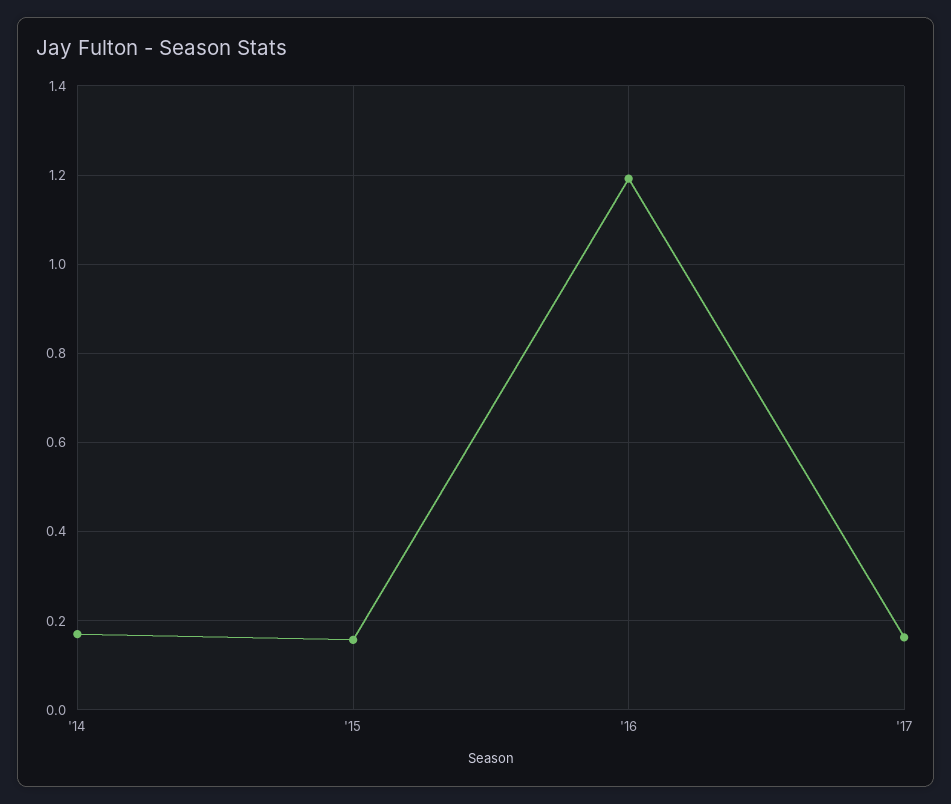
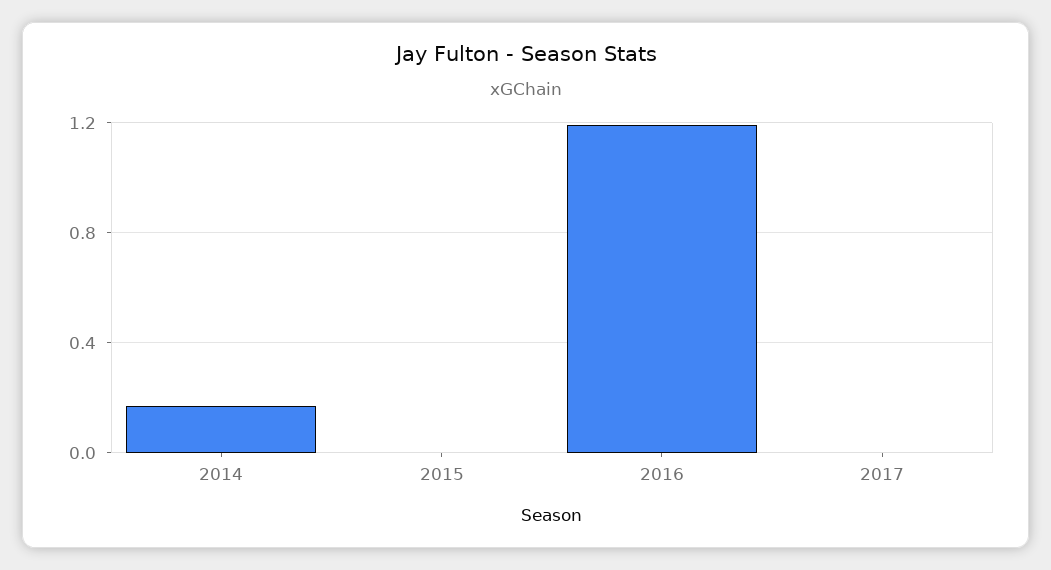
  {
    "'14": 0.18,
-   "'15": 0.16,
+   "'15": 0,
    "'16": 1.2,
-   "'17": 0.16
+   "'17": 0
  }

